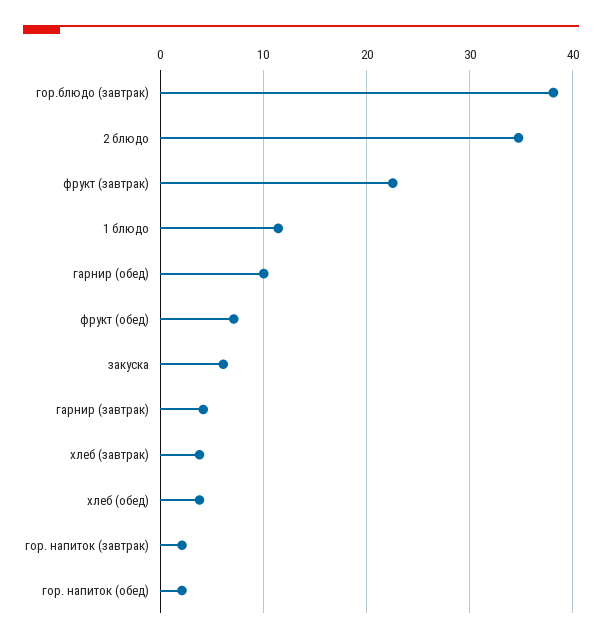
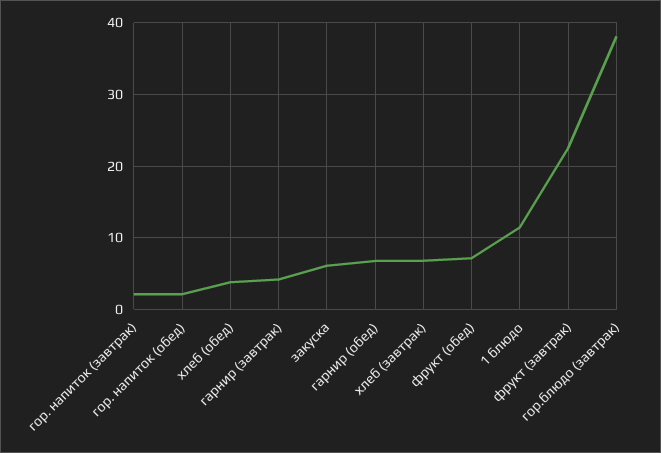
  {
    "гор.блюдо (завтрак)": 38,
-   "2 блюдо": 35,
    "фрукт (завтрак)": 23,
    "1 блюдо": 11,
-   "гарнир (обед)": 10,
+   "гарнир (обед)": 7,
    "фрукт (обед)": 7,
    "закуска": 6,
    "гарнир (завтрак)": 4,
-   "хлеб (завтрак)": 4,
+   "хлеб (завтрак)": 7,
    "хлеб (обед)": 4,
    "гор. напиток (завтрак)": 2,
    "гор. напиток (обед)": 2
  }

